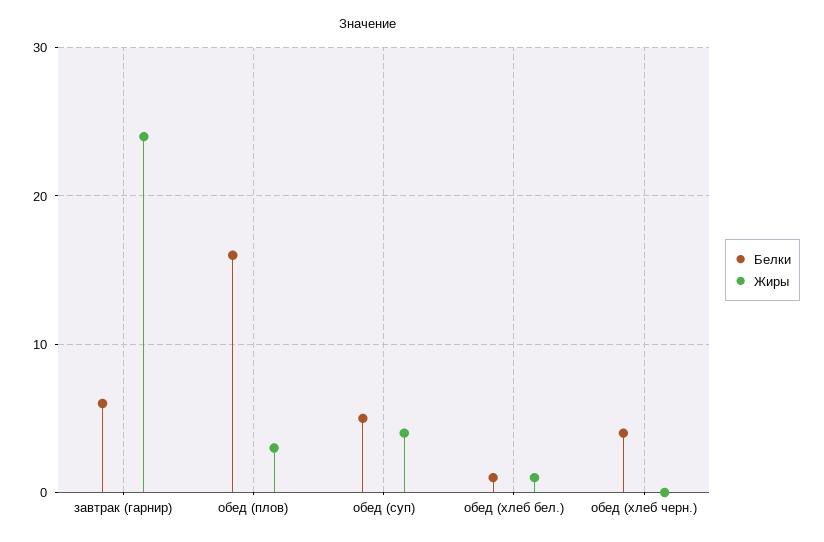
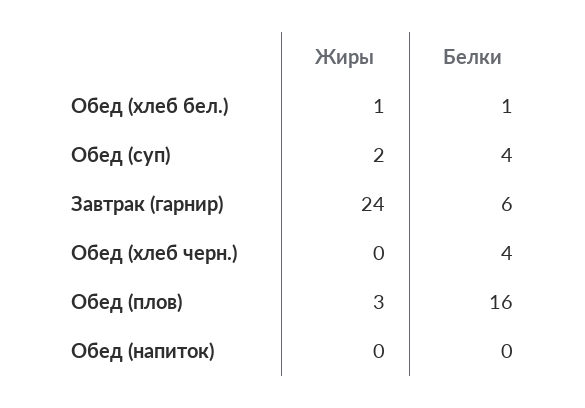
  {
    "Белки": {
      "завтрак (гарнир)": 6,
      "обед (плов)": 16,
-     "обед (суп)": 5,
+     "обед (суп)": 4,
      "обед (хлеб бел.)": 1,
-     "обед (хлеб черн.)": 4
+     "обед (хлеб черн.)": 4,
+     "Обед (напиток)": 0
    },
    "Жиры": {
      "завтрак (гарнир)": 24,
      "обед (плов)": 3,
-     "обед (суп)": 4,
+     "обед (суп)": 2,
      "обед (хлеб бел.)": 1,
-     "обед (хлеб черн.)": 0
+     "обед (хлеб черн.)": 0,
+     "Обед (напиток)": 0
    }
  }

